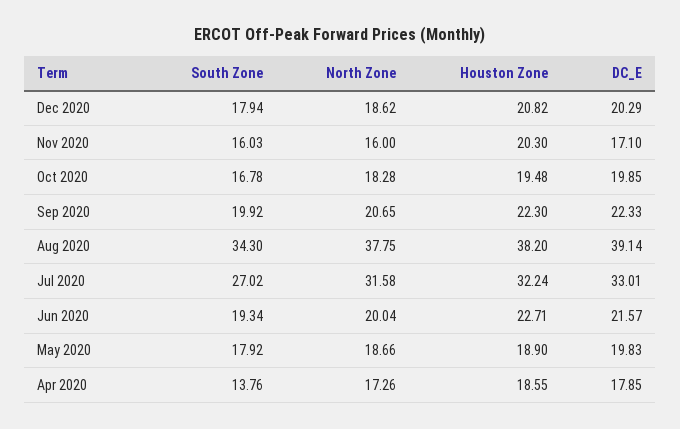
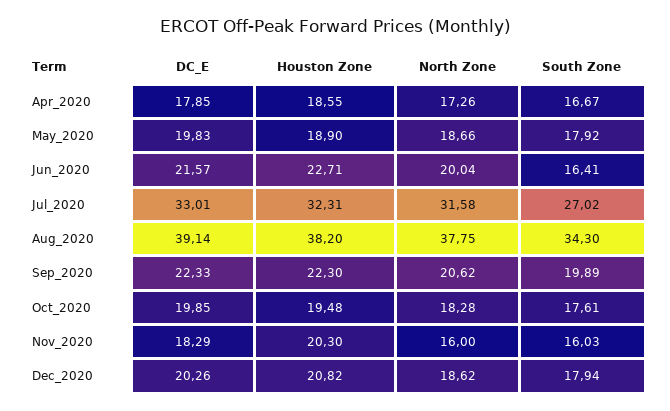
  {
    "South Zone": {
      "Dec 2020": 17.94,
      "Nov 2020": 16.03,
-     "Oct 2020": 16.78,
+     "Oct 2020": 17.61,
-     "Sep 2020": 19.92,
+     "Sep 2020": 19.89,
      "Aug 2020": 34.3,
      "Jul 2020": 27.02,
-     "Jun 2020": 19.34,
+     "Jun 2020": 16.41,
      "May 2020": 17.92,
-     "Apr 2020": 13.76
+     "Apr 2020": 16.67
    },
    "North Zone": {
      "Dec 2020": 18.62,
      "Nov 2020": 16,
      "Oct 2020": 18.28,
-     "Sep 2020": 20.65,
+     "Sep 2020": 20.62,
      "Aug 2020": 37.75,
      "Jul 2020": 31.58,
      "Jun 2020": 20.04,
      "May 2020": 18.66,
      "Apr 2020": 17.26
    },
    "Houston Zone": {
      "Dec 2020": 20.82,
      "Nov 2020": 20.3,
      "Oct 2020": 19.48,
      "Sep 2020": 22.3,
      "Aug 2020": 38.2,
-     "Jul 2020": 32.24,
+     "Jul 2020": 32.31,
      "Jun 2020": 22.71,
      "May 2020": 18.9,
      "Apr 2020": 18.55
    },
    "DC_E": {
-     "Dec 2020": 20.29,
+     "Dec 2020": 20.26,
-     "Nov 2020": 17.1,
+     "Nov 2020": 18.29,
      "Oct 2020": 19.85,
      "Sep 2020": 22.33,
      "Aug 2020": 39.14,
      "Jul 2020": 33.01,
      "Jun 2020": 21.57,
      "May 2020": 19.83,
      "Apr 2020": 17.85
    }
  }

